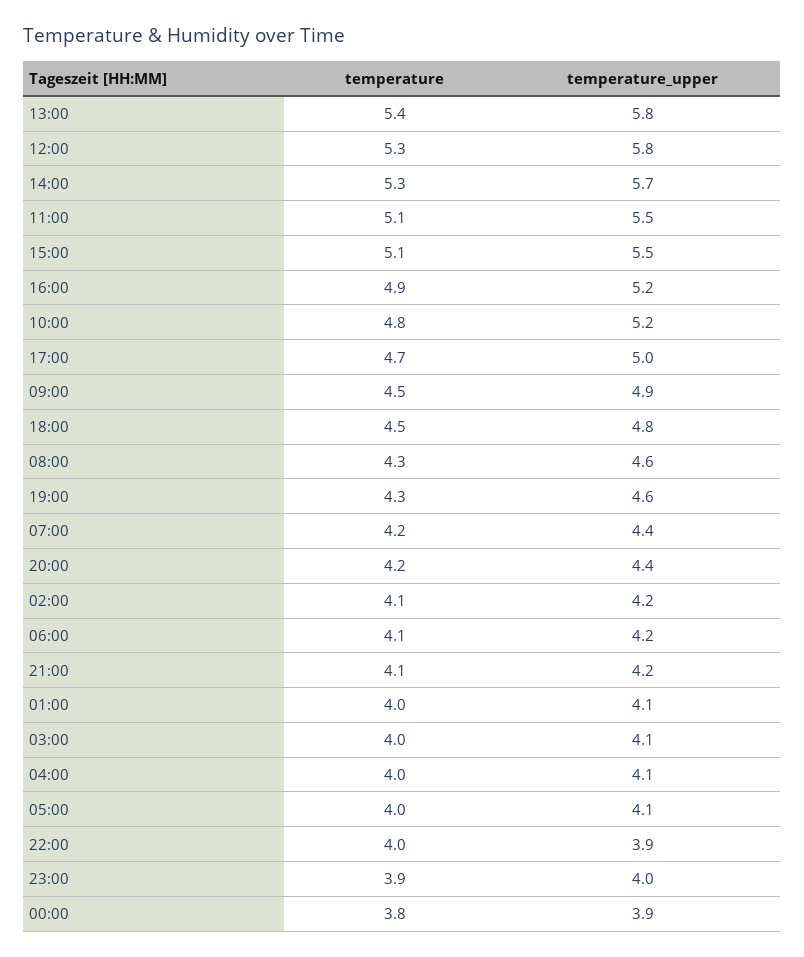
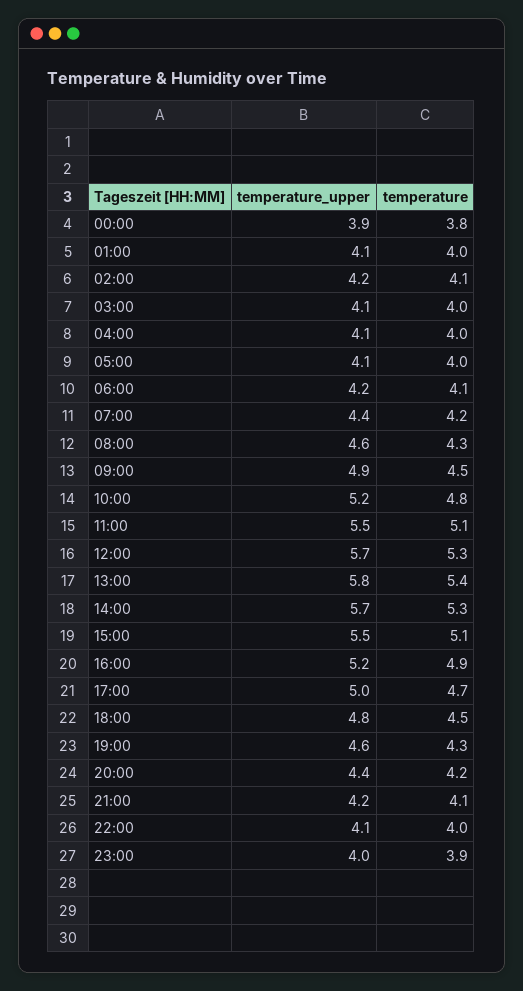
  {
    "temperature": {
      "13:00": 5.4,
      "12:00": 5.3,
      "14:00": 5.3,
      "11:00": 5.1,
      "15:00": 5.1,
      "16:00": 4.9,
      "10:00": 4.8,
      "17:00": 4.7,
      "09:00": 4.5,
      "18:00": 4.5,
      "08:00": 4.3,
      "19:00": 4.3,
      "07:00": 4.2,
      "20:00": 4.2,
      "02:00": 4.1,
      "06:00": 4.1,
      "21:00": 4.1,
      "01:00": 4,
      "03:00": 4,
      "04:00": 4,
      "05:00": 4,
      "22:00": 4,
      "23:00": 3.9,
      "00:00": 3.8
    },
    "temperature_upper": {
      "13:00": 5.8,
-     "12:00": 5.8,
+     "12:00": 5.7,
      "14:00": 5.7,
      "11:00": 5.5,
      "15:00": 5.5,
      "16:00": 5.2,
      "10:00": 5.2,
      "17:00": 5,
      "09:00": 4.9,
      "18:00": 4.8,
      "08:00": 4.6,
      "19:00": 4.6,
      "07:00": 4.4,
      "20:00": 4.4,
      "02:00": 4.2,
      "06:00": 4.2,
      "21:00": 4.2,
      "01:00": 4.1,
      "03:00": 4.1,
      "04:00": 4.1,
      "05:00": 4.1,
-     "22:00": 3.9,
+     "22:00": 4.1,
      "23:00": 4,
      "00:00": 3.9
    }
  }

